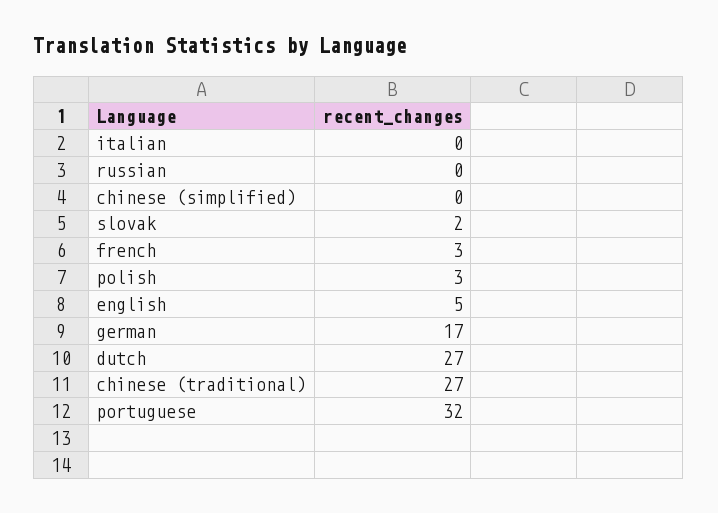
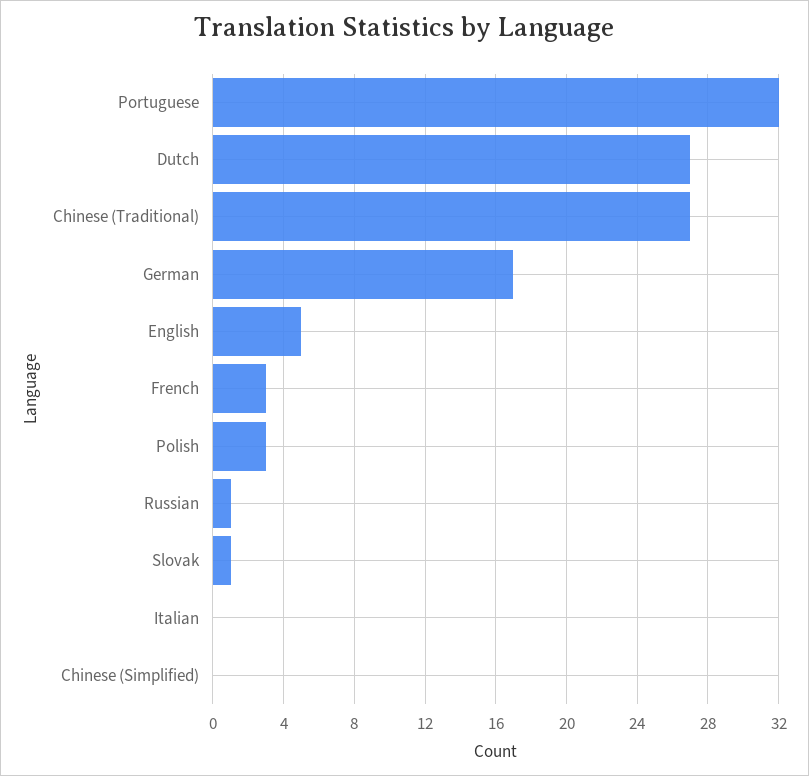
  {
    "italian": 0,
-   "russian": 0,
+   "russian": 1,
    "chinese (simplified)": 0,
-   "slovak": 2,
+   "slovak": 1,
    "french": 3,
    "polish": 3,
    "english": 5,
    "german": 17,
    "dutch": 27,
    "chinese (traditional)": 27,
    "portuguese": 32
  }

